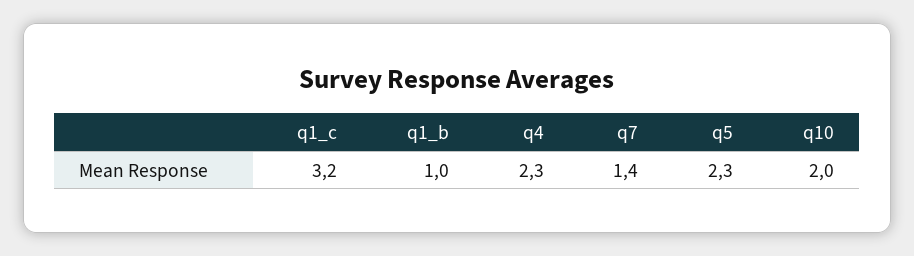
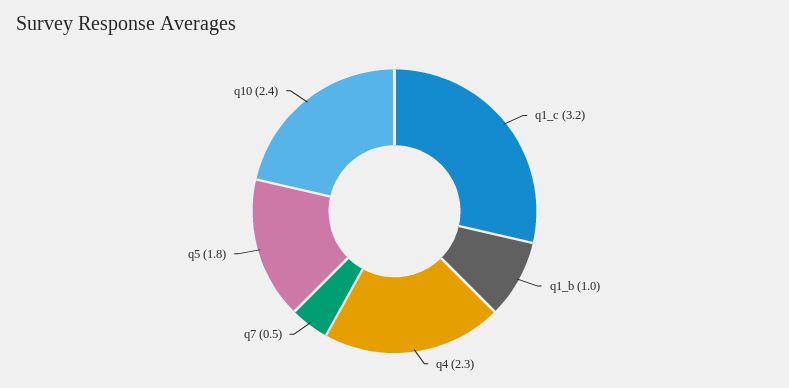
  {
    "q1_c": 3.2,
    "q1_b": 1,
    "q4": 2.3,
-   "q7": 1.4,
+   "q7": 0.5,
-   "q5": 2.3,
+   "q5": 1.8,
-   "q10": 2
+   "q10": 2.4
  }

